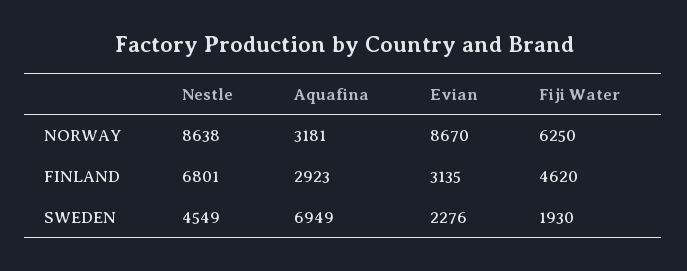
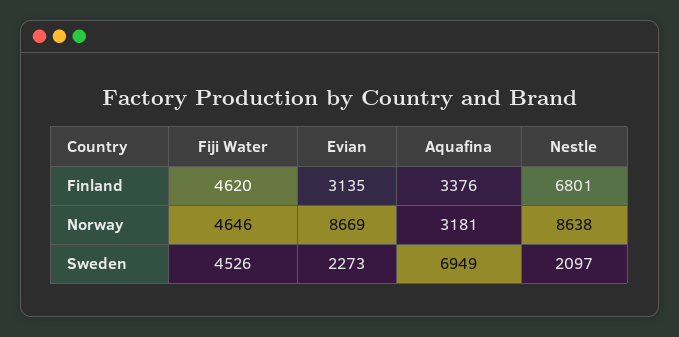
  {
    "Nestle": {
      "NORWAY": 8638,
      "FINLAND": 6801,
-     "SWEDEN": 4549
+     "SWEDEN": 2097
    },
    "Aquafina": {
      "NORWAY": 3181,
-     "FINLAND": 2923,
+     "FINLAND": 3376,
      "SWEDEN": 6949
    },
    "Evian": {
-     "NORWAY": 8670,
+     "NORWAY": 8669,
      "FINLAND": 3135,
-     "SWEDEN": 2276
+     "SWEDEN": 2273
    },
    "Fiji Water": {
-     "NORWAY": 6250,
+     "NORWAY": 4646,
      "FINLAND": 4620,
-     "SWEDEN": 1930
+     "SWEDEN": 4526
    }
  }

